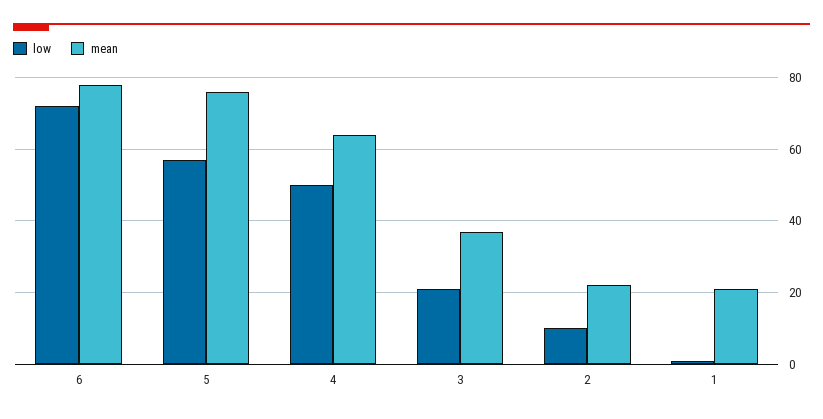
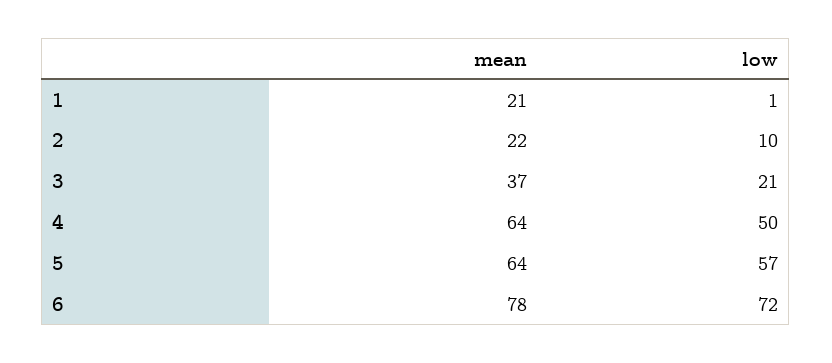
  {
    "low": {
      "6": 72,
      "5": 57,
      "4": 50,
      "3": 21,
      "2": 10,
      "1": 1
    },
    "mean": {
      "6": 78,
-     "5": 75,
+     "5": 64,
      "4": 64,
      "3": 37,
      "2": 22,
      "1": 21
    }
  }

